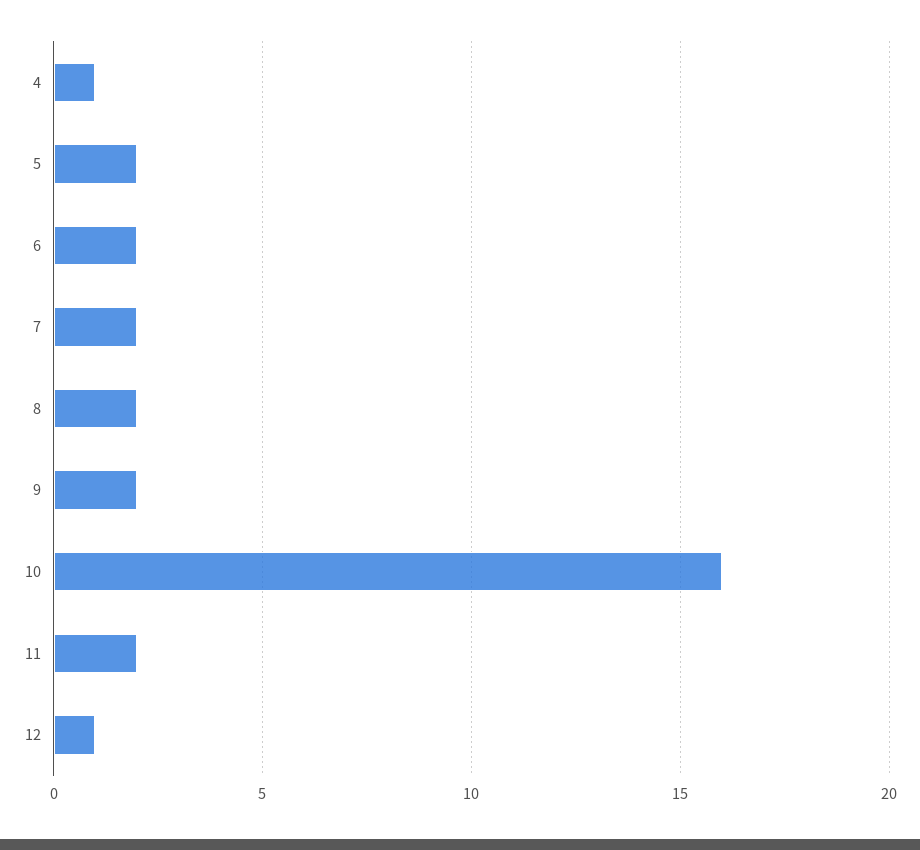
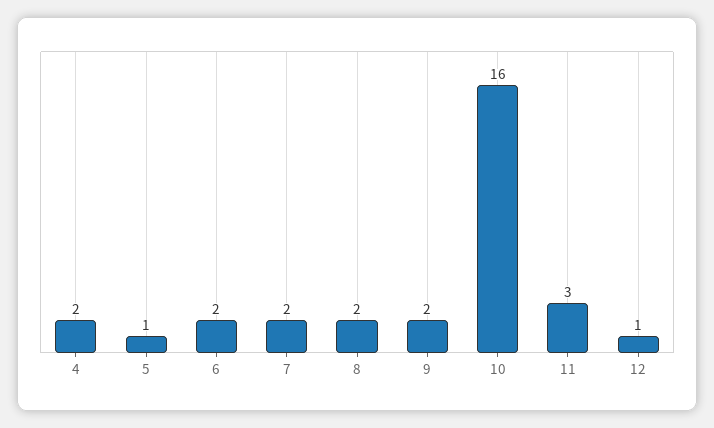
  {
-   "4": 1,
+   "4": 2,
-   "5": 2,
+   "5": 1,
    "6": 2,
    "7": 2,
    "8": 2,
    "9": 2,
    "10": 16,
-   "11": 2,
+   "11": 3,
    "12": 1
  }

